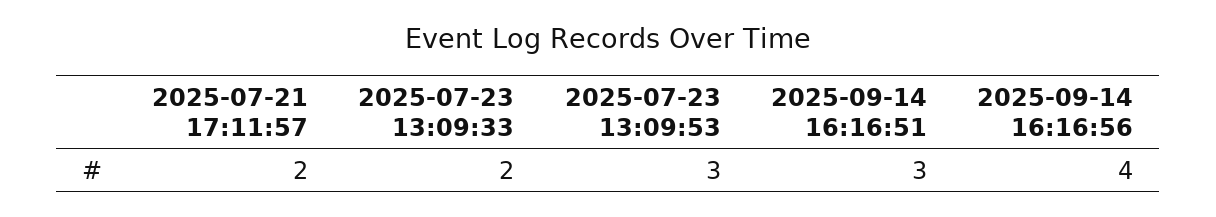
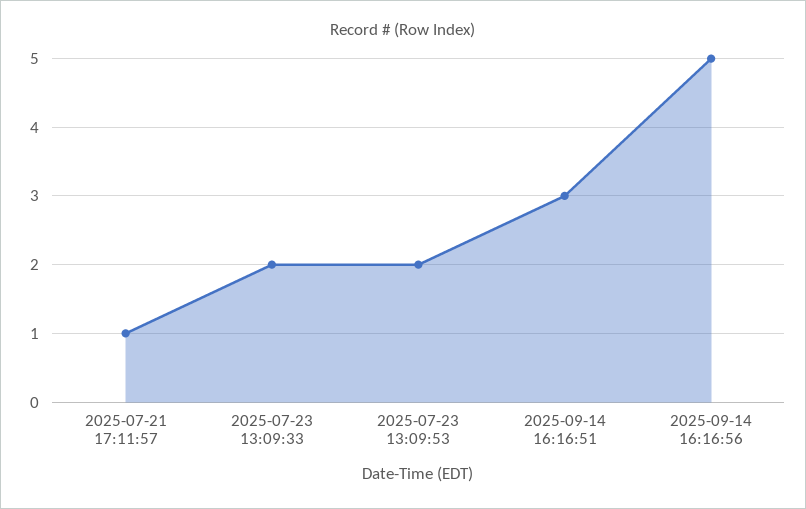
  {
-   "2025-07-21 17:11:57": 2,
+   "2025-07-21 17:11:57": 1,
    "2025-07-23 13:09:33": 2,
-   "2025-07-23 13:09:53": 3,
+   "2025-07-23 13:09:53": 2,
    "2025-09-14 16:16:51": 3,
-   "2025-09-14 16:16:56": 4
+   "2025-09-14 16:16:56": 5
  }

